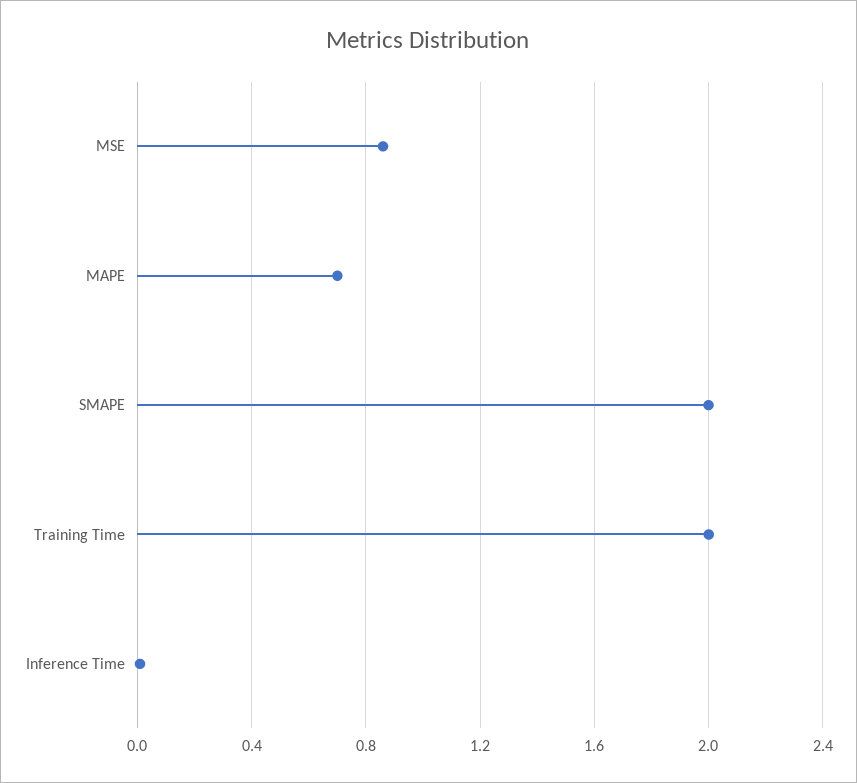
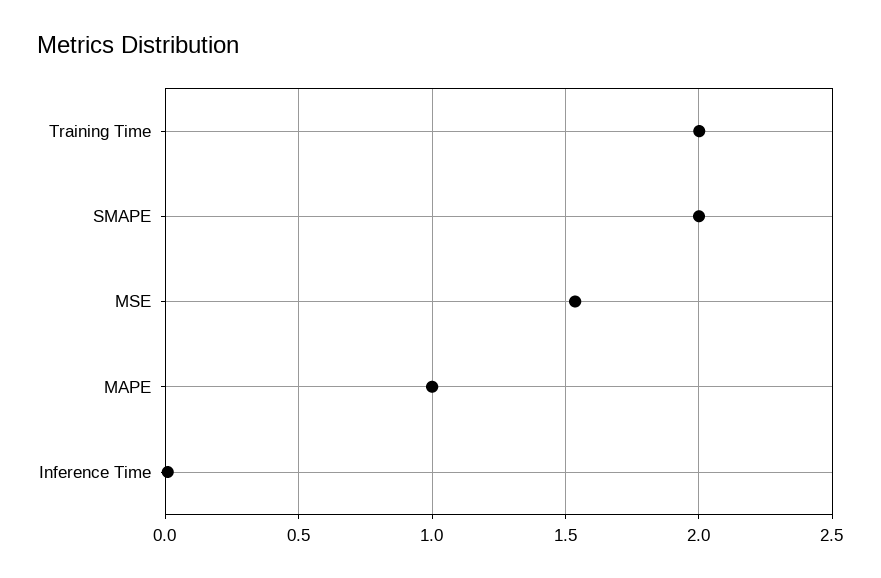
  {
-   "MSE": 0.85,
+   "MSE": 1.55,
-   "MAPE": 0.7,
+   "MAPE": 1,
    "SMAPE": 2,
    "Training Time": 2,
    "Inference Time": 0
  }

